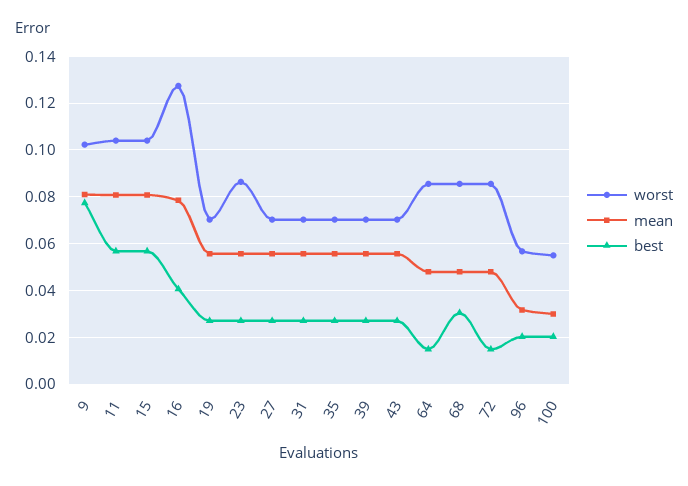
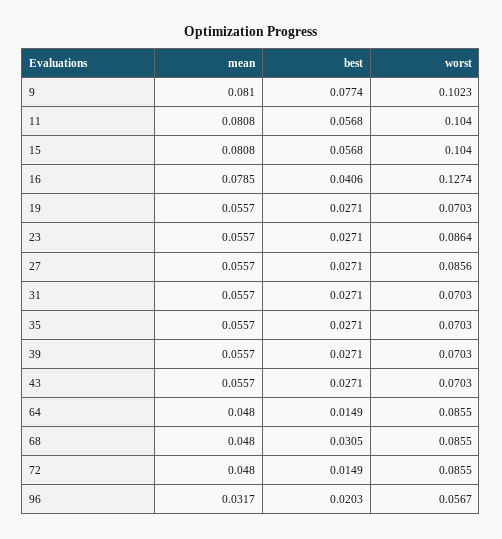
  {
    "worst": {
      "9": 0.1023,
      "11": 0.104,
      "15": 0.104,
      "16": 0.1274,
      "19": 0.0703,
      "23": 0.0864,
-     "27": 0.07,
+     "27": 0.0856,
      "31": 0.0703,
      "35": 0.0703,
      "39": 0.0703,
      "43": 0.0703,
      "64": 0.0855,
      "68": 0.0855,
      "72": 0.0855,
-     "96": 0.0567,
+     "96": 0.0567
-     "100": 0.055
    },
    "mean": {
      "9": 0.081,
      "11": 0.0808,
      "15": 0.0808,
      "16": 0.0785,
      "19": 0.0557,
      "23": 0.0557,
      "27": 0.0557,
      "31": 0.0557,
      "35": 0.0557,
      "39": 0.0557,
      "43": 0.0557,
      "64": 0.048,
      "68": 0.048,
      "72": 0.048,
-     "96": 0.0317,
+     "96": 0.0317
-     "100": 0.03
    },
    "best": {
      "9": 0.0774,
      "11": 0.0568,
      "15": 0.0568,
      "16": 0.0406,
      "19": 0.0271,
      "23": 0.0271,
      "27": 0.0271,
      "31": 0.0271,
      "35": 0.0271,
      "39": 0.0271,
      "43": 0.0271,
      "64": 0.0149,
      "68": 0.0305,
      "72": 0.0149,
-     "96": 0.0203,
+     "96": 0.0203
-     "100": 0.02
    }
  }

